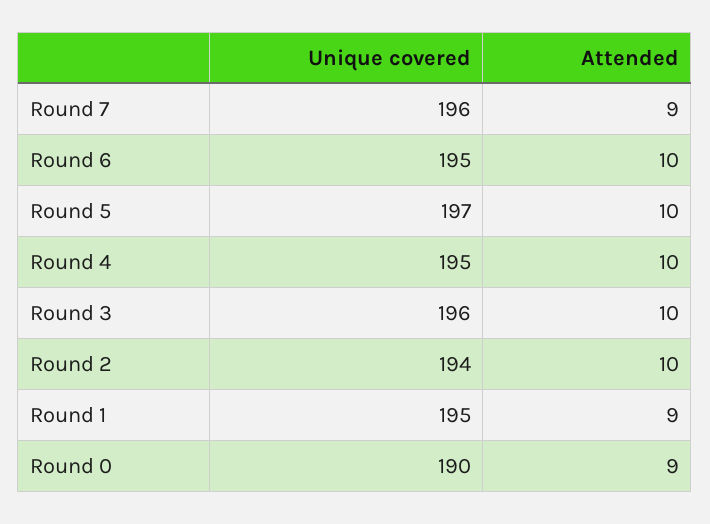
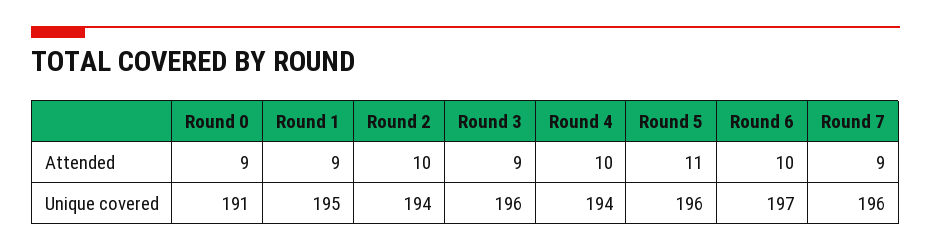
  {
    "Unique covered": {
      "Round 7": 196,
-     "Round 6": 195,
+     "Round 6": 197,
-     "Round 5": 197,
+     "Round 5": 196,
-     "Round 4": 195,
+     "Round 4": 194,
      "Round 3": 196,
      "Round 2": 194,
      "Round 1": 195,
-     "Round 0": 190
+     "Round 0": 191
    },
    "Attended": {
      "Round 7": 9,
      "Round 6": 10,
-     "Round 5": 10,
+     "Round 5": 11,
      "Round 4": 10,
-     "Round 3": 10,
+     "Round 3": 9,
      "Round 2": 10,
      "Round 1": 9,
      "Round 0": 9
    }
  }

